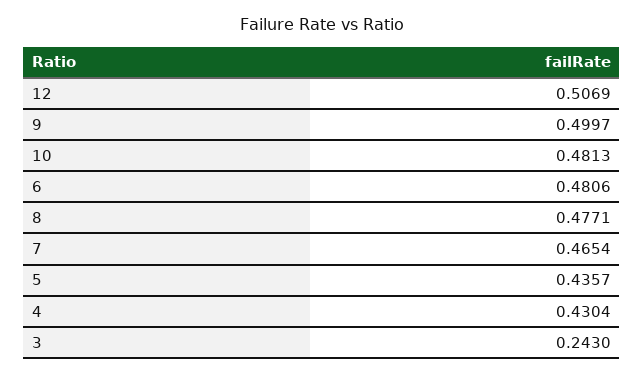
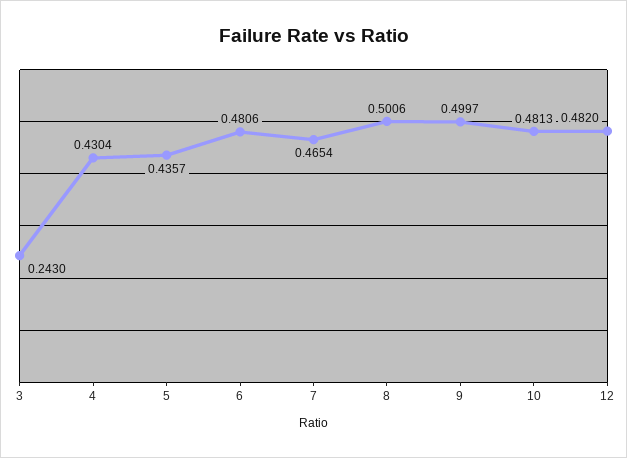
  {
-   "12": 0.5069,
+   "12": 0.482,
    "9": 0.4997,
    "10": 0.4813,
    "6": 0.4806,
-   "8": 0.4771,
+   "8": 0.5006,
    "7": 0.4654,
    "5": 0.4357,
    "4": 0.4304,
    "3": 0.243
  }

